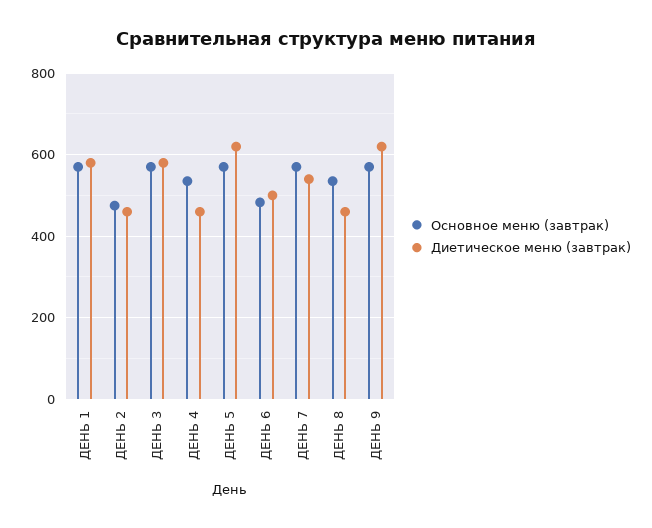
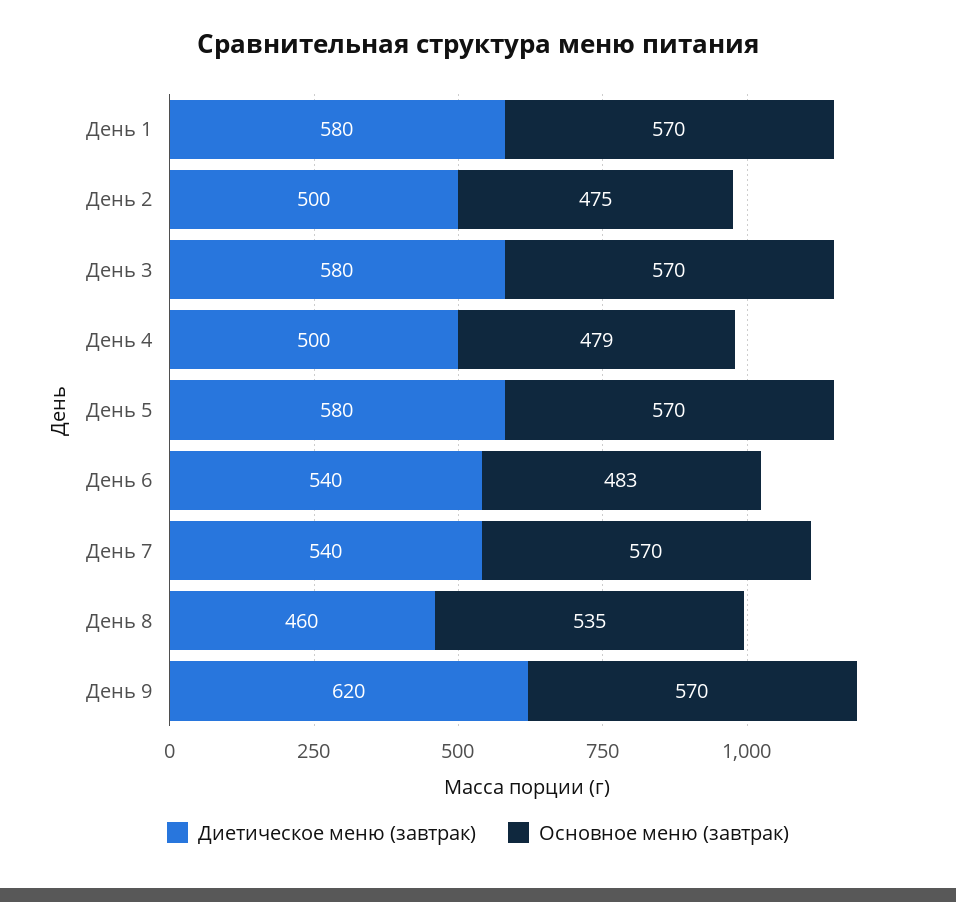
  {
    "Основное меню (завтрак)": {
      "ДЕНЬ 1": 570,
      "ДЕНЬ 2": 475,
      "ДЕНЬ 3": 570,
-     "ДЕНЬ 4": 540,
+     "ДЕНЬ 4": 479,
      "ДЕНЬ 5": 570,
      "ДЕНЬ 6": 483,
      "ДЕНЬ 7": 570,
      "ДЕНЬ 8": 535,
      "ДЕНЬ 9": 570
    },
    "Диетическое меню (завтрак)": {
      "ДЕНЬ 1": 580,
-     "ДЕНЬ 2": 460,
+     "ДЕНЬ 2": 500,
      "ДЕНЬ 3": 580,
-     "ДЕНЬ 4": 460,
+     "ДЕНЬ 4": 500,
-     "ДЕНЬ 5": 620,
+     "ДЕНЬ 5": 580,
-     "ДЕНЬ 6": 500,
+     "ДЕНЬ 6": 540,
      "ДЕНЬ 7": 540,
      "ДЕНЬ 8": 460,
      "ДЕНЬ 9": 620
    }
  }

